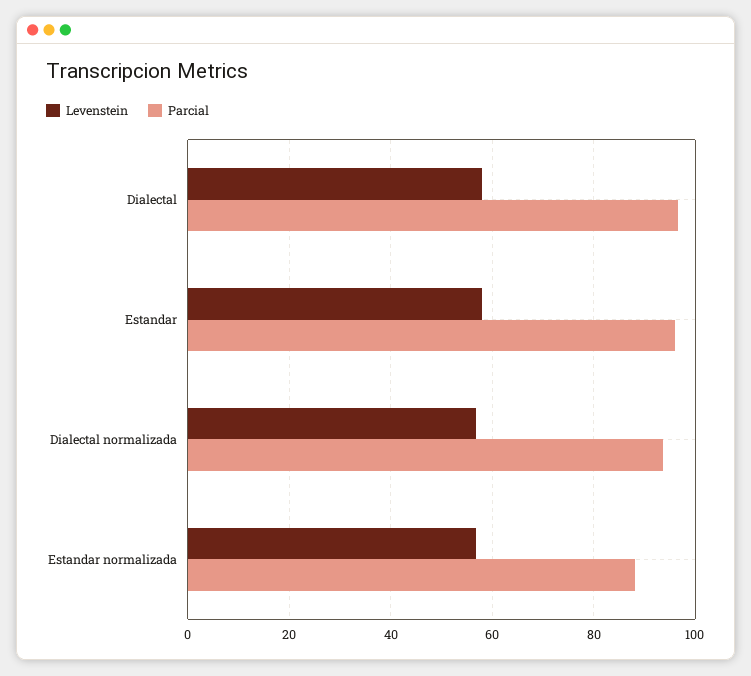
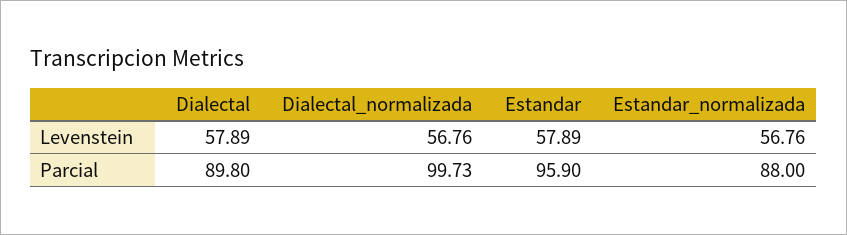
  {
    "Levenstein": {
      "Dialectal": 57.89,
      "Estandar": 57.89,
      "Dialectal normalizada": 56.76,
      "Estandar normalizada": 56.76
    },
    "Parcial": {
-     "Dialectal": 96,
+     "Dialectal": 89.8,
      "Estandar": 95.9,
-     "Dialectal normalizada": 94,
+     "Dialectal normalizada": 99.73,
      "Estandar normalizada": 88
    }
  }

